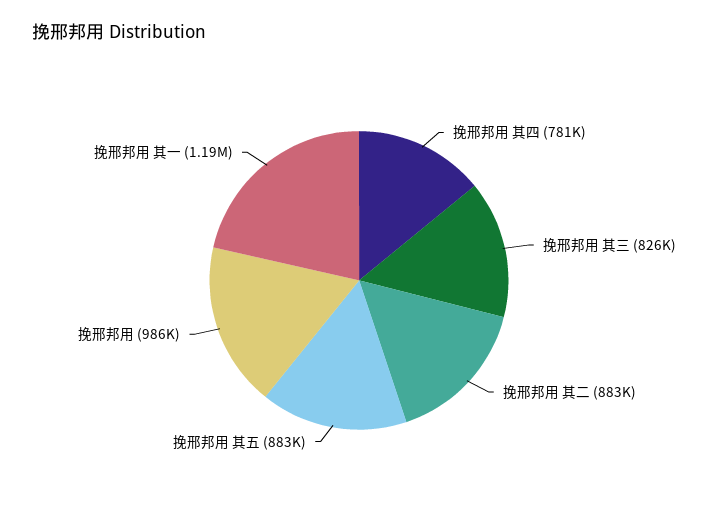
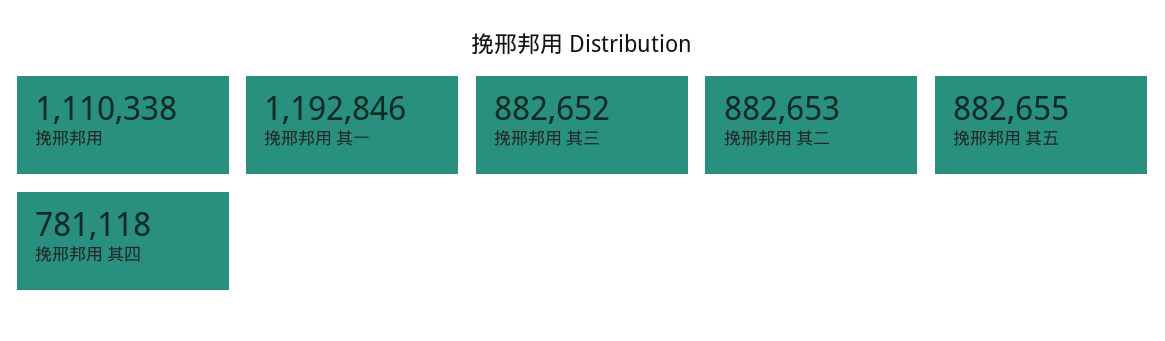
  {
    "挽邢邦用 其四": 781118,
-   "挽邢邦用 其三": 826000,
+   "挽邢邦用 其三": 882652,
    "挽邢邦用 其二": 882653,
    "挽邢邦用 其五": 882655,
-   "挽邢邦用": 986000,
+   "挽邢邦用": 1110338,
    "挽邢邦用 其一": 1192846
  }

